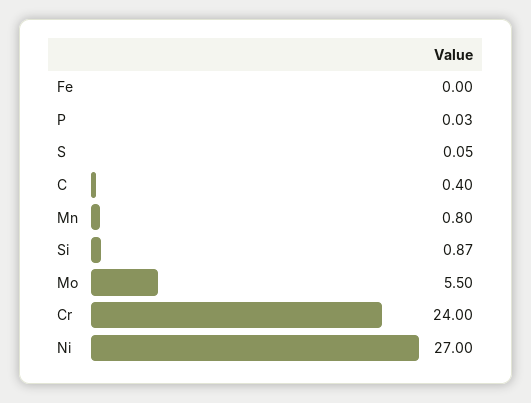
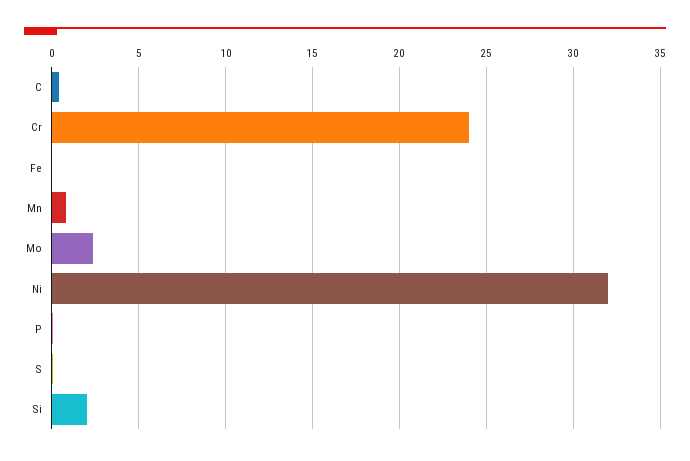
  {
    "Fe": 0,
    "P": 0.03,
    "S": 0.05,
    "C": 0.4,
    "Mn": 0.8,
-   "Si": 0.87,
+   "Si": 2,
-   "Mo": 5.5,
+   "Mo": 2.5,
    "Cr": 24,
-   "Ni": 27
+   "Ni": 32
  }

